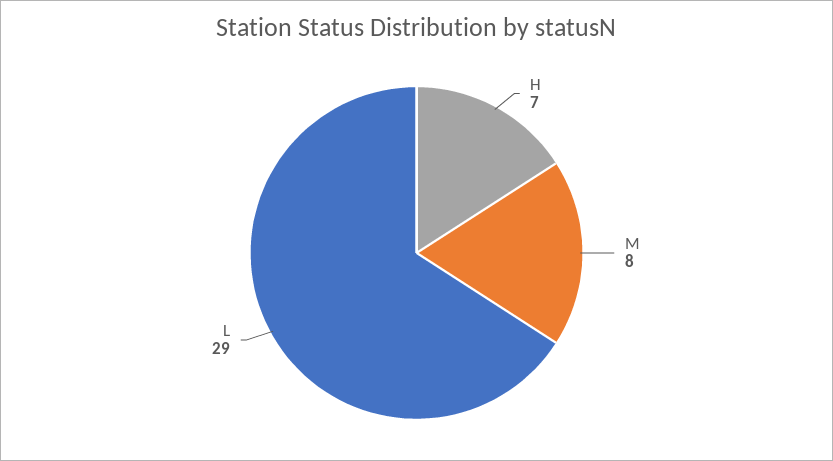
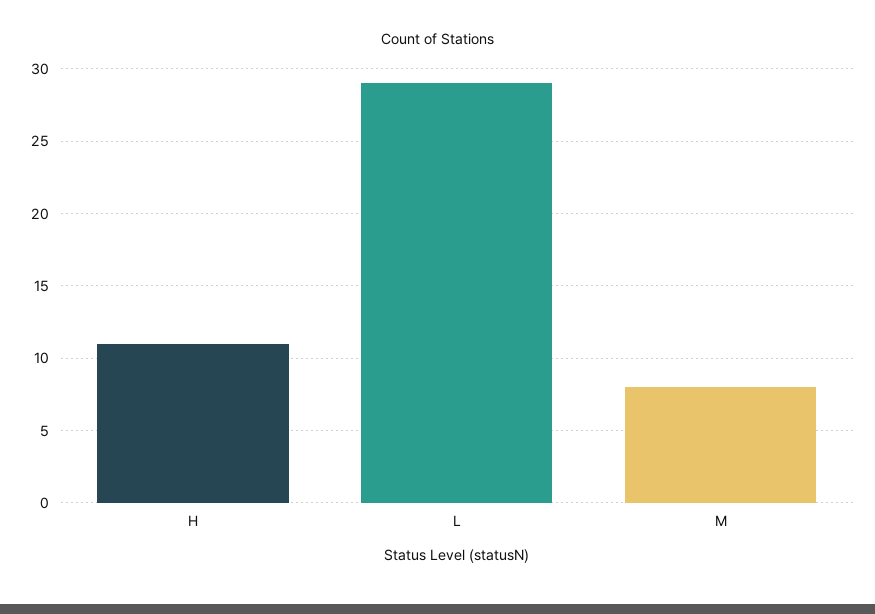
  {
-   "H": 7,
+   "H": 11,
    "M": 8,
    "L": 29
  }

